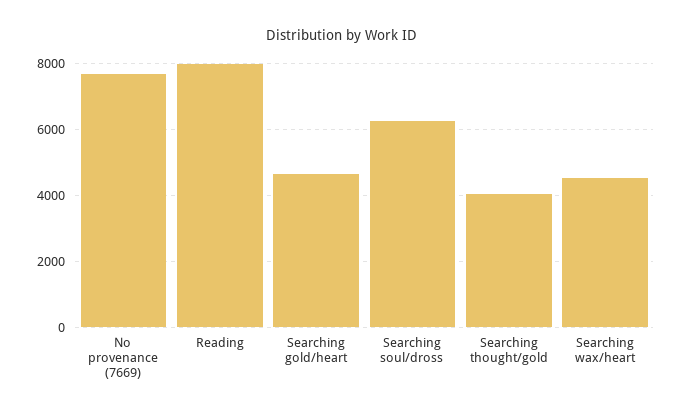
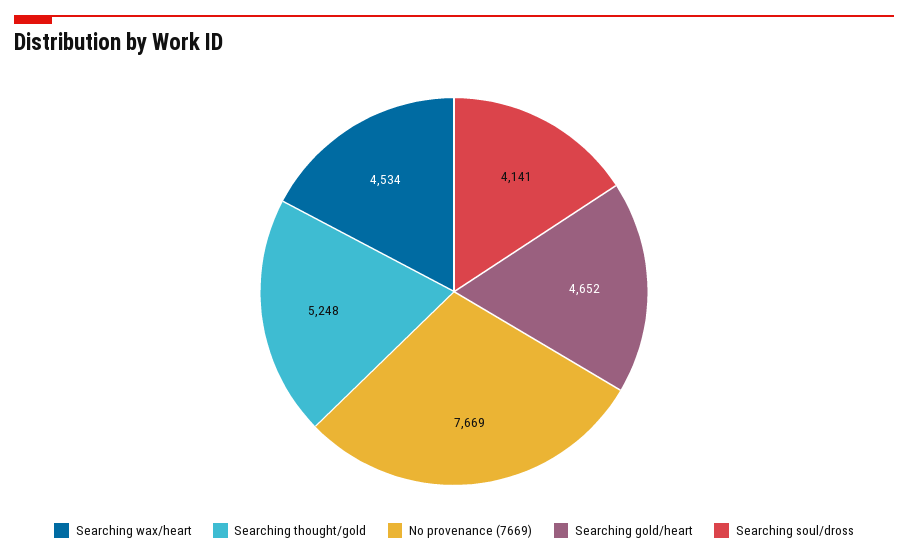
  {
    "No provenance (7669)": 7669,
-   "Reading": 8000,
    "Searching gold/heart": 4652,
-   "Searching soul/dross": 6200,
+   "Searching soul/dross": 4141,
-   "Searching thought/gold": 4000,
+   "Searching thought/gold": 5248,
    "Searching wax/heart": 4534
  }

